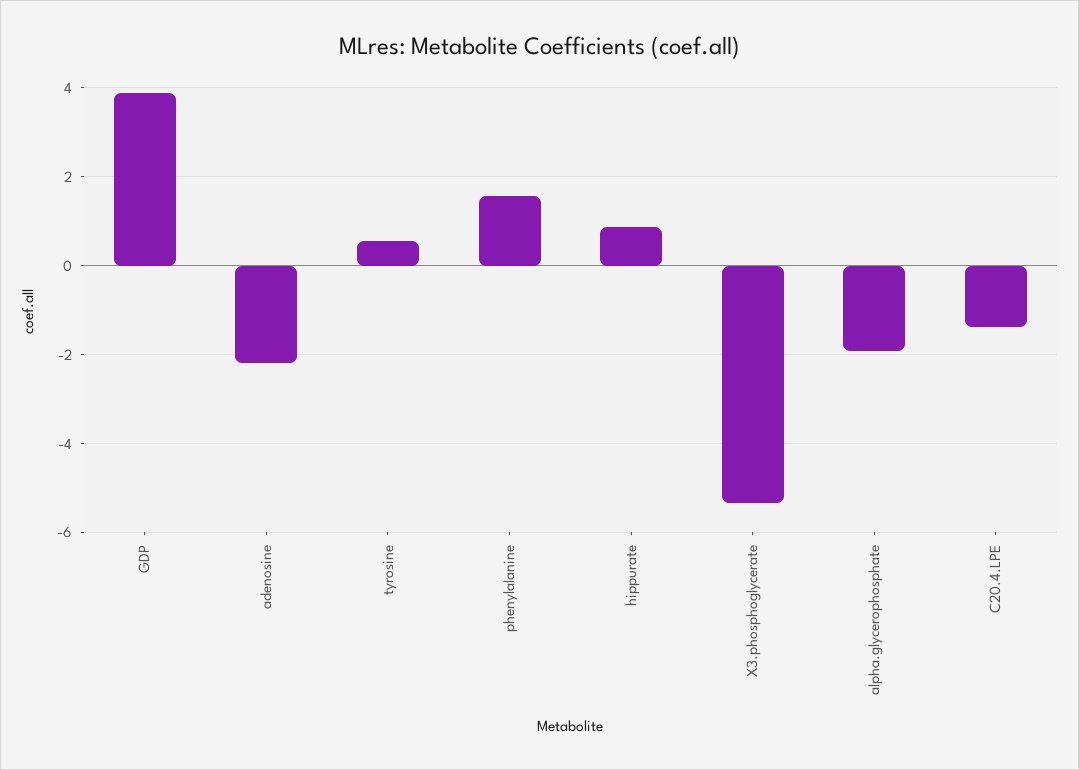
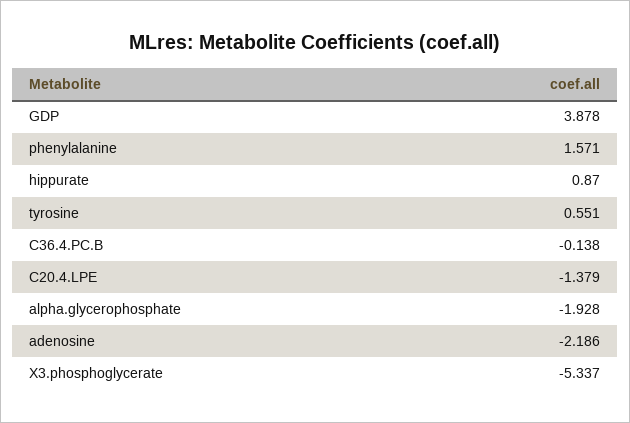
  {
    "GDP": 3.878,
    "adenosine": -2.186,
    "tyrosine": 0.551,
    "phenylalanine": 1.571,
    "hippurate": 0.87,
    "X3.phosphoglycerate": -5.337,
    "alpha.glycerophosphate": -1.928,
-   "C20.4.LPE": -1.379
+   "C20.4.LPE": -1.379,
+   "C36.4.PC.B": -0.138
  }

